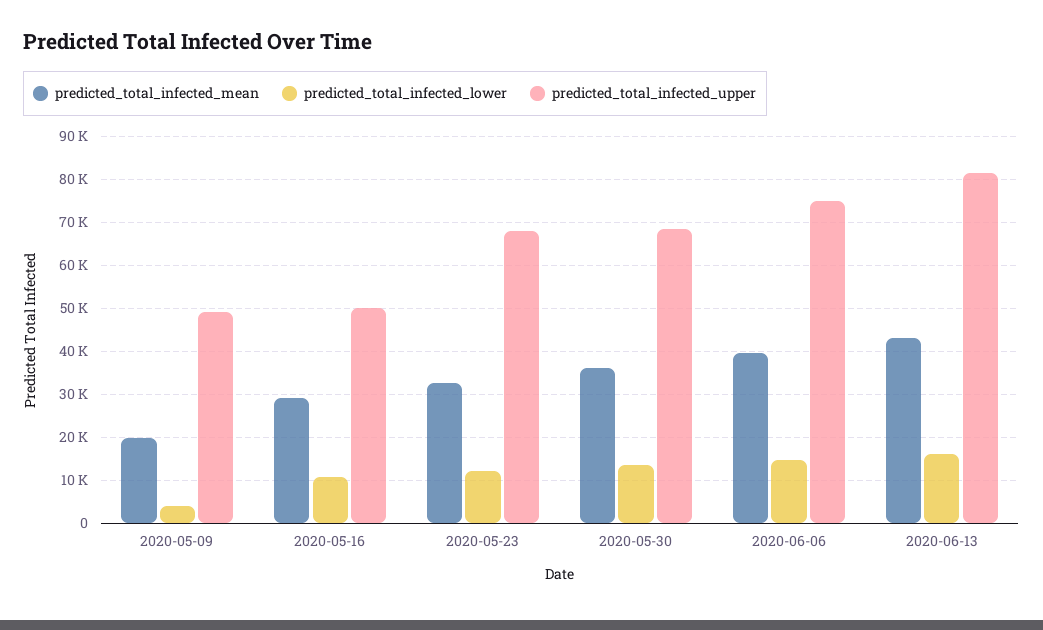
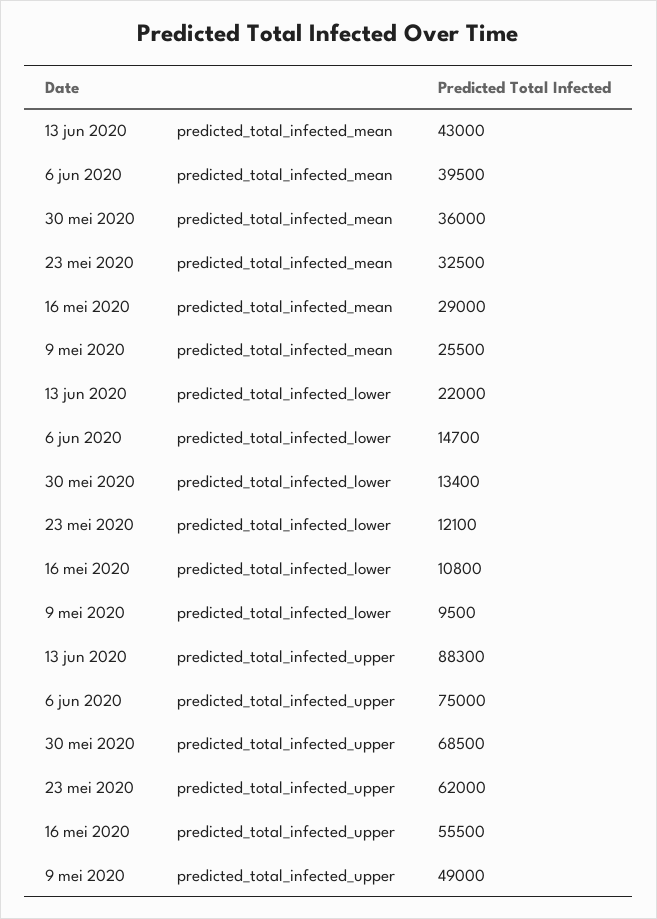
  {
    "predicted_total_infected_mean": {
-     "2020-05-09": 20000,
+     "2020-05-09": 25500,
      "2020-05-16": 29000,
      "2020-05-23": 32500,
      "2020-05-30": 36000,
      "2020-06-06": 39500,
      "2020-06-13": 43000
    },
    "predicted_total_infected_lower": {
-     "2020-05-09": 4000,
+     "2020-05-09": 9500,
      "2020-05-16": 10800,
      "2020-05-23": 12100,
      "2020-05-30": 13400,
      "2020-06-06": 14700,
-     "2020-06-13": 16000
+     "2020-06-13": 22000
    },
    "predicted_total_infected_upper": {
      "2020-05-09": 49000,
-     "2020-05-16": 50000,
+     "2020-05-16": 55500,
-     "2020-05-23": 68000,
+     "2020-05-23": 62000,
      "2020-05-30": 68500,
      "2020-06-06": 75000,
-     "2020-06-13": 82000
+     "2020-06-13": 88300
    }
  }

